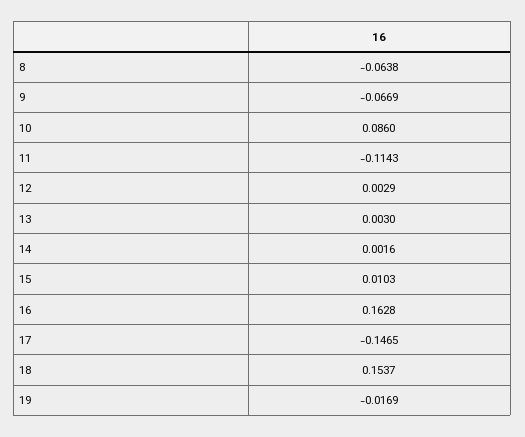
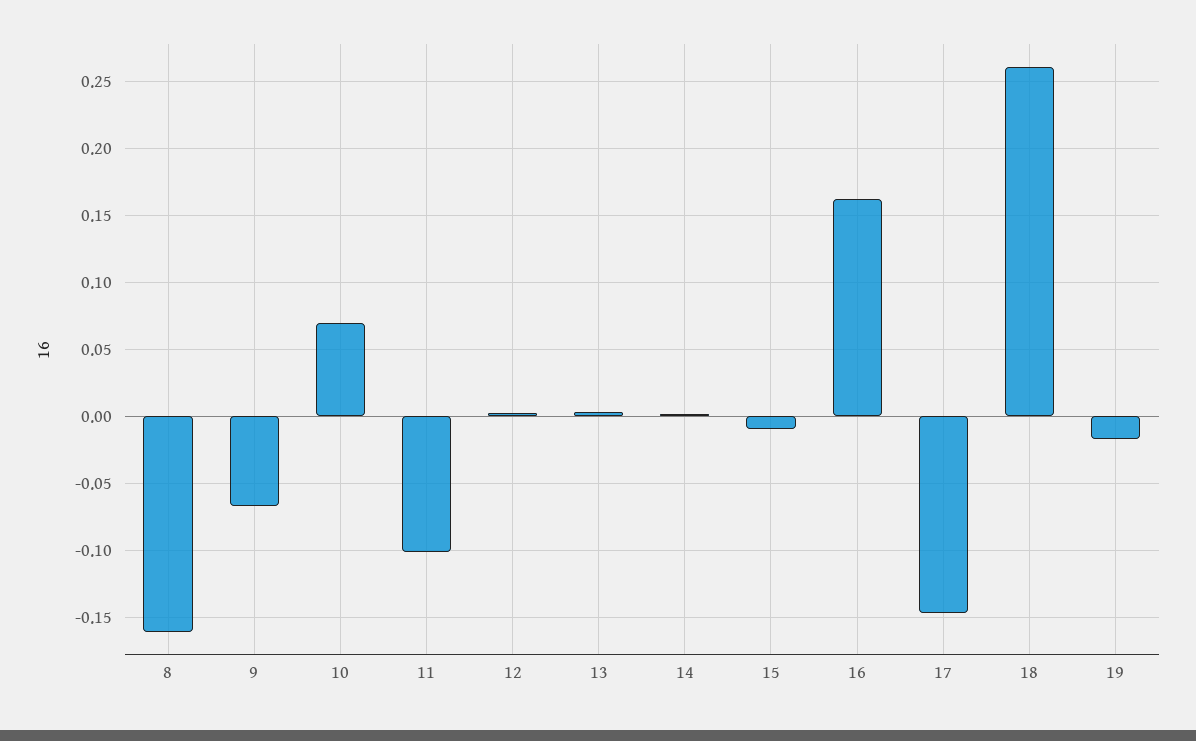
  {
-   "8": -0.0638,
+   "8": -0.16,
    "9": -0.0669,
-   "10": 0.086,
+   "10": 0.07,
-   "11": -0.1143,
+   "11": -0.1,
    "12": 0.0029,
    "13": 0.003,
    "14": 0.0016,
-   "15": 0.0103,
+   "15": -0.01,
    "16": 0.1628,
    "17": -0.1465,
-   "18": 0.1537,
+   "18": 0.26,
    "19": -0.0169
  }

